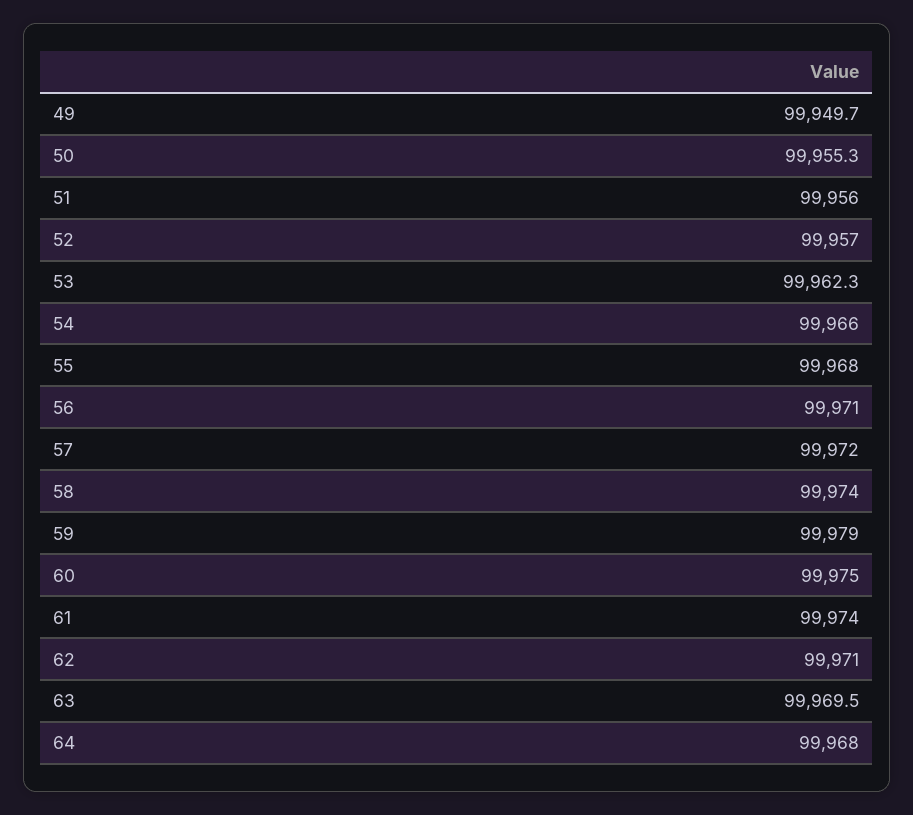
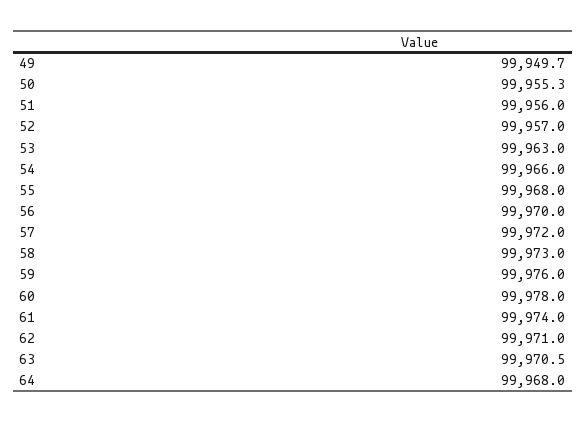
  {
    "49": 99949.7,
    "50": 99955.3,
    "51": 99956,
    "52": 99957,
-   "53": 99962.3,
+   "53": 99963,
    "54": 99966,
    "55": 99968,
-   "56": 99971,
+   "56": 99970,
    "57": 99972,
-   "58": 99974,
+   "58": 99973,
-   "59": 99979,
+   "59": 99976,
-   "60": 99975,
+   "60": 99978,
    "61": 99974,
    "62": 99971,
-   "63": 99969.5,
+   "63": 99970.5,
    "64": 99968
  }

